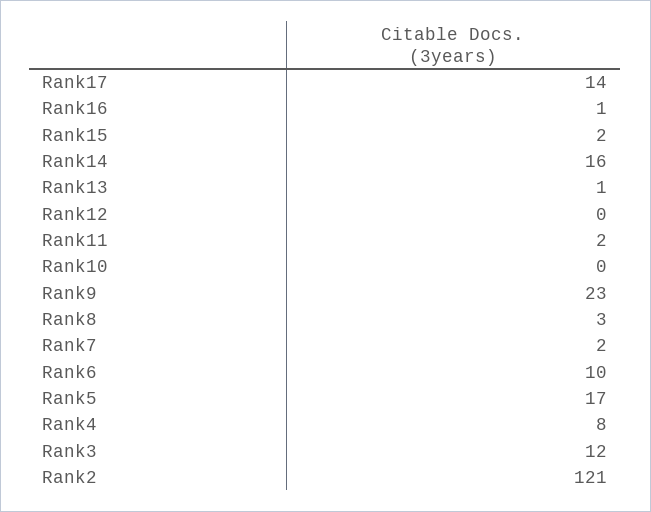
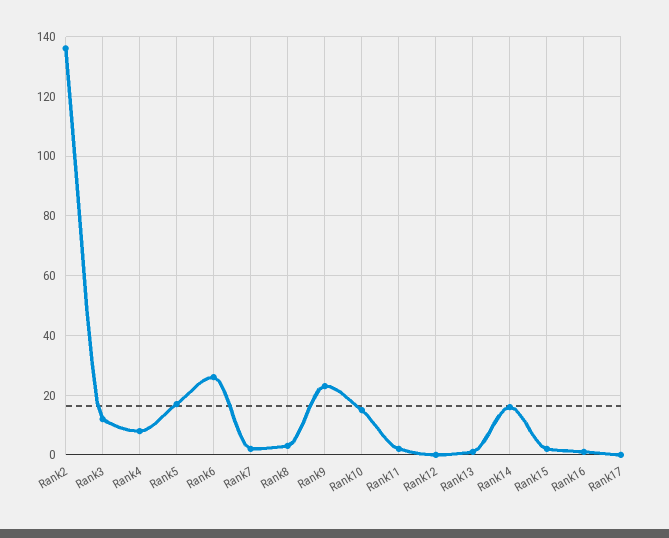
  {
-   "Rank17": 14,
+   "Rank17": 0,
    "Rank16": 1,
    "Rank15": 2,
    "Rank14": 16,
    "Rank13": 1,
    "Rank12": 0,
    "Rank11": 2,
-   "Rank10": 0,
+   "Rank10": 15,
    "Rank9": 23,
    "Rank8": 3,
    "Rank7": 2,
-   "Rank6": 10,
+   "Rank6": 25,
    "Rank5": 17,
    "Rank4": 8,
    "Rank3": 12,
-   "Rank2": 121
+   "Rank2": 135
  }

